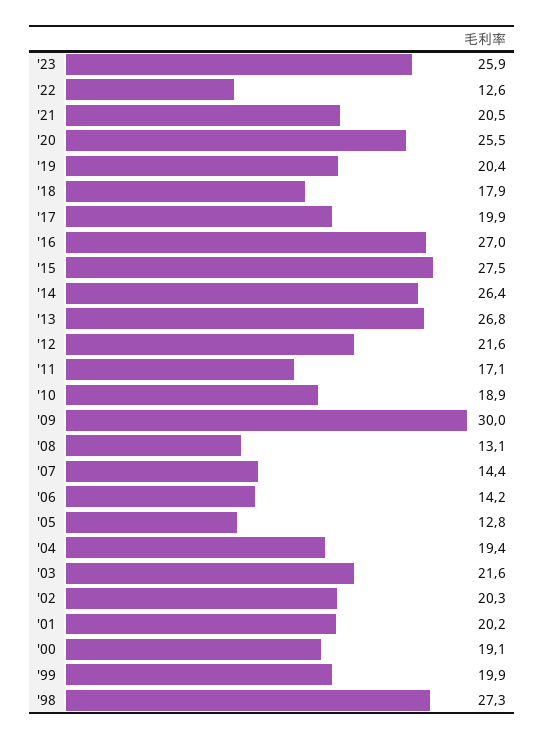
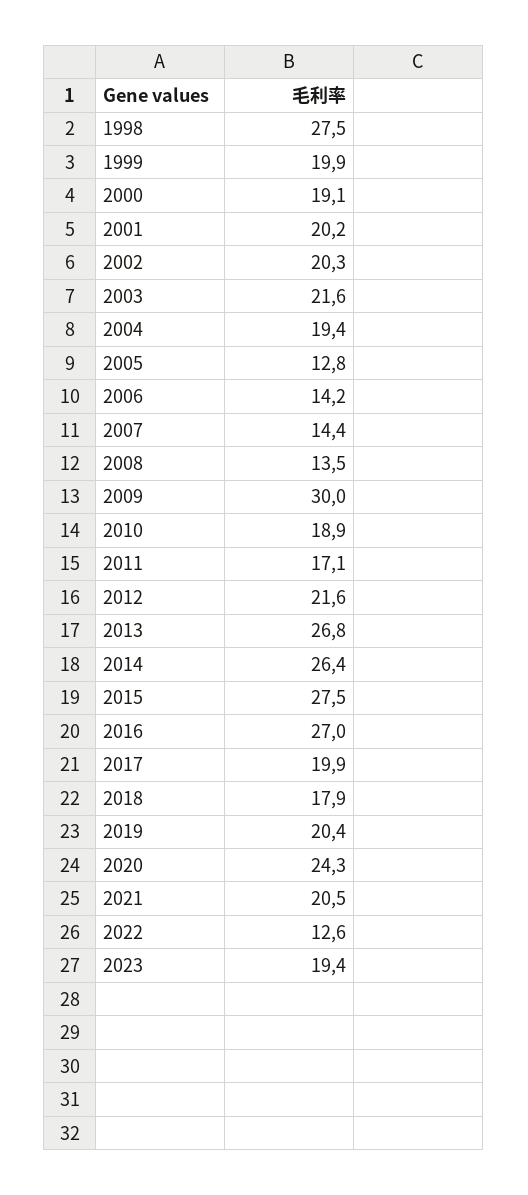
  {
-   "'23": 25.9,
+   "'23": 19.4,
    "'22": 12.6,
    "'21": 20.5,
-   "'20": 25.5,
+   "'20": 24.3,
    "'19": 20.4,
    "'18": 17.9,
    "'17": 19.9,
    "'16": 27,
    "'15": 27.5,
    "'14": 26.4,
    "'13": 26.8,
    "'12": 21.6,
    "'11": 17.1,
    "'10": 18.9,
    "'09": 30,
-   "'08": 13.1,
+   "'08": 13.5,
    "'07": 14.4,
    "'06": 14.2,
    "'05": 12.8,
    "'04": 19.4,
    "'03": 21.6,
    "'02": 20.3,
    "'01": 20.2,
    "'00": 19.1,
    "'99": 19.9,
-   "'98": 27.3
+   "'98": 27.5
  }

